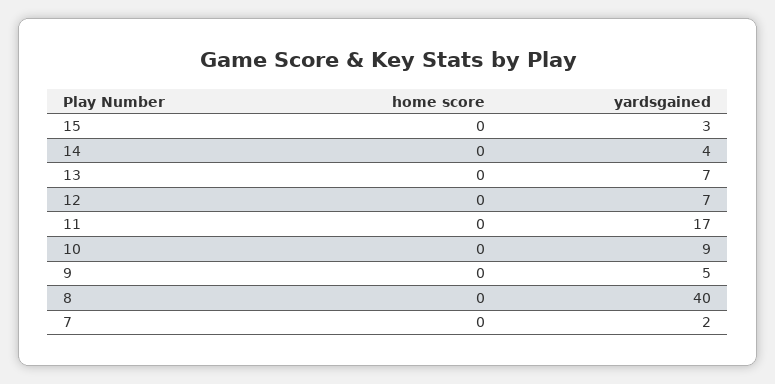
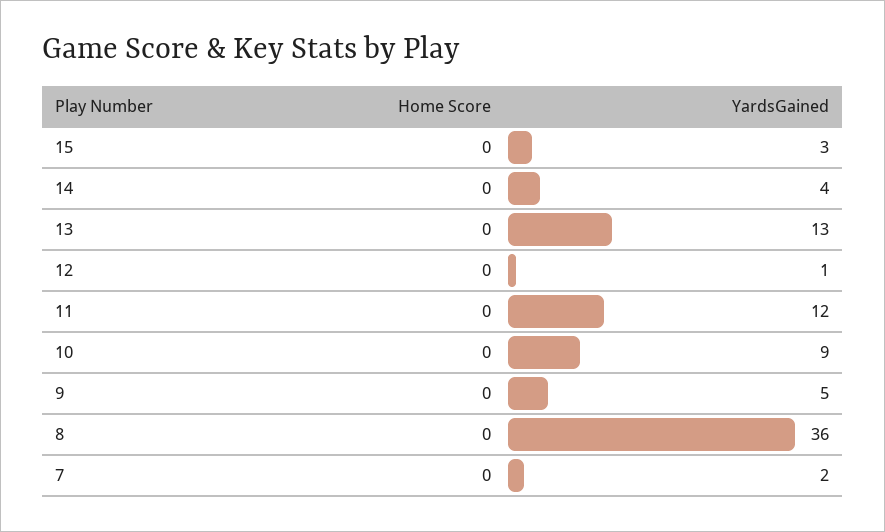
  {
    "home score": {
      "15": 0,
      "14": 0,
      "13": 0,
      "12": 0,
      "11": 0,
      "10": 0,
      "9": 0,
      "8": 0,
      "7": 0
    },
    "yardsgained": {
      "15": 3,
      "14": 4,
-     "13": 7,
+     "13": 13,
-     "12": 7,
+     "12": 1,
-     "11": 17,
+     "11": 12,
      "10": 9,
      "9": 5,
-     "8": 40,
+     "8": 36,
      "7": 2
    }
  }

